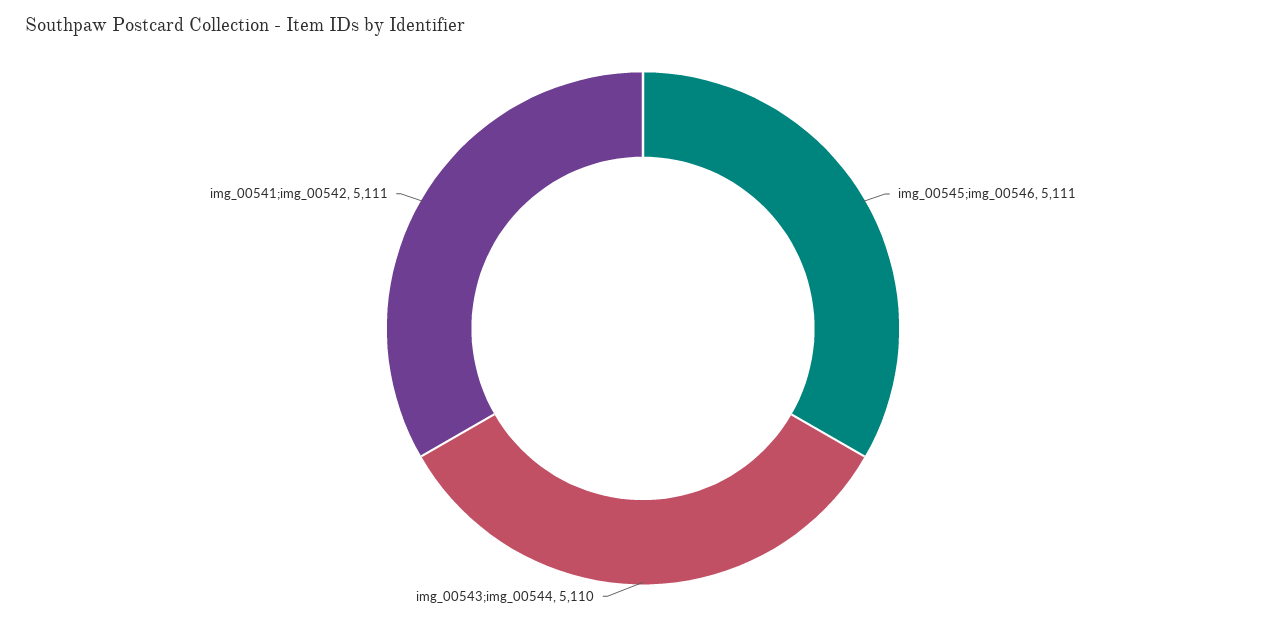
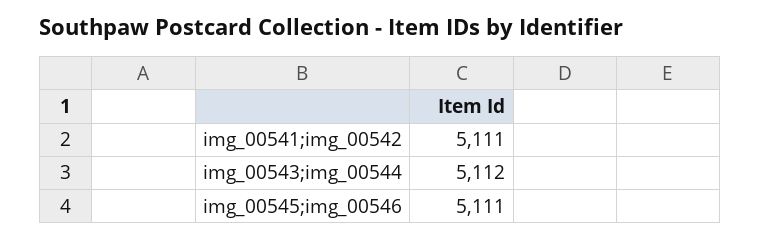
  {
    "img_00545;img_00546": 5111,
-   "img_00543;img_00544": 5110,
+   "img_00543;img_00544": 5112,
    "img_00541;img_00542": 5111
  }

